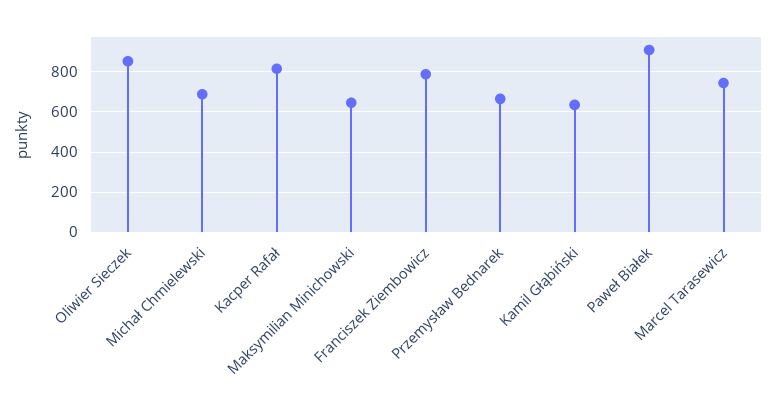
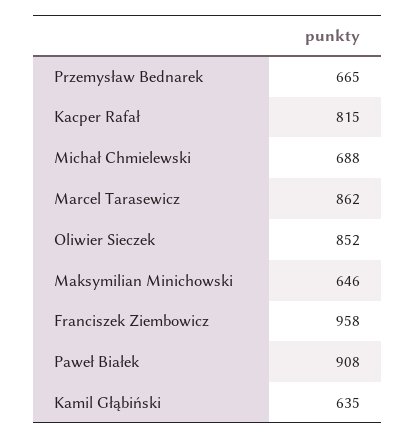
  {
    "Oliwier Sieczek": 852,
    "Michał Chmielewski": 688,
    "Kacper Rafał": 815,
    "Maksymilian Minichowski": 646,
-   "Franciszek Ziembowicz": 800,
+   "Franciszek Ziembowicz": 958,
    "Przemysław Bednarek": 665,
    "Kamil Głąbiński": 635,
    "Paweł Białek": 908,
-   "Marcel Tarasewicz": 750
+   "Marcel Tarasewicz": 862
  }

